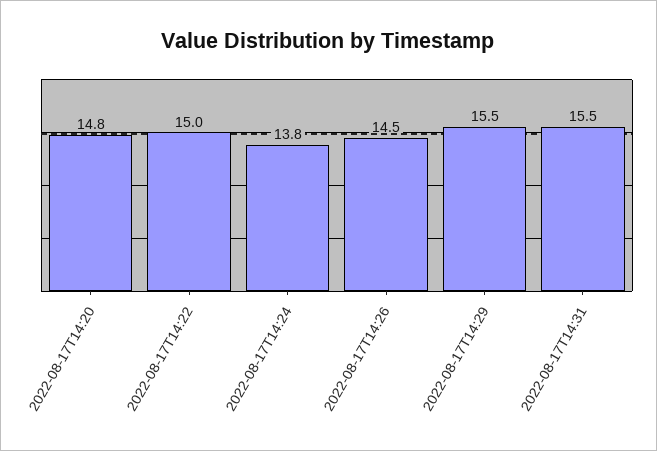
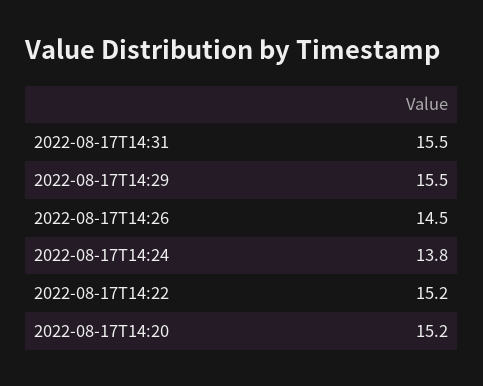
  {
-   "2022-08-17T14:20": 14.8,
+   "2022-08-17T14:20": 15.2,
-   "2022-08-17T14:22": 15,
+   "2022-08-17T14:22": 15.2,
    "2022-08-17T14:24": 13.8,
    "2022-08-17T14:26": 14.5,
    "2022-08-17T14:29": 15.5,
    "2022-08-17T14:31": 15.5
  }

